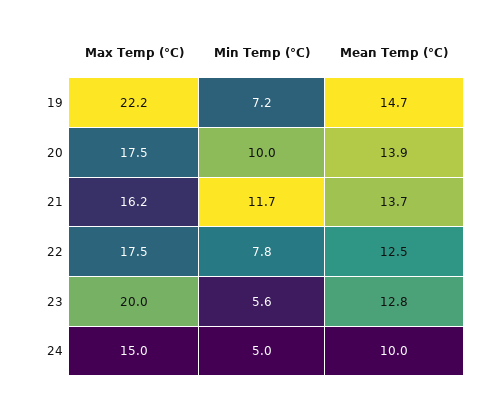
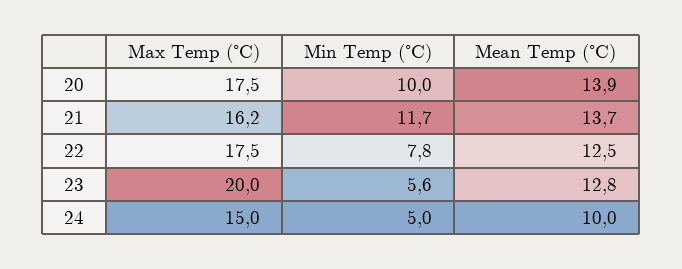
  {
    "Max Temp (°C)": {
-     "19": 22.2,
      "20": 17.5,
      "21": 16.2,
      "22": 17.5,
      "23": 20,
      "24": 15
    },
    "Min Temp (°C)": {
-     "19": 7.2,
      "20": 10,
      "21": 11.7,
      "22": 7.8,
      "23": 5.6,
      "24": 5
    },
    "Mean Temp (°C)": {
-     "19": 14.7,
      "20": 13.9,
      "21": 13.7,
      "22": 12.5,
      "23": 12.8,
      "24": 10
    }
  }

